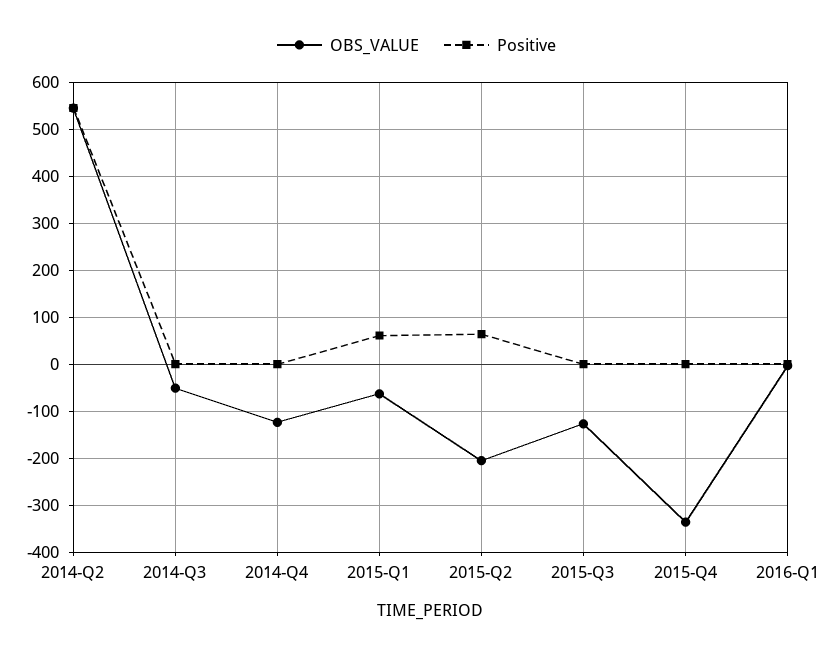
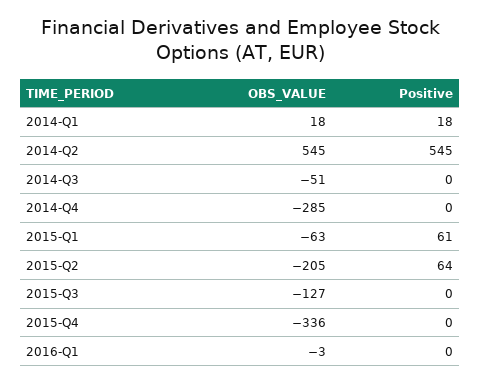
  {
    "OBS_VALUE": {
      "2014-Q2": 545,
      "2014-Q3": -51,
-     "2014-Q4": -120,
+     "2014-Q4": -285,
      "2015-Q1": -63,
      "2015-Q2": -205,
      "2015-Q3": -127,
      "2015-Q4": -336,
-     "2016-Q1": -3
+     "2016-Q1": -3,
+     "2014-Q1": 18
    },
    "Positive": {
      "2014-Q2": 545,
      "2014-Q3": 0,
      "2014-Q4": 0,
      "2015-Q1": 61,
      "2015-Q2": 64,
      "2015-Q3": 0,
      "2015-Q4": 0,
-     "2016-Q1": 0
+     "2016-Q1": 0,
+     "2014-Q1": 18
    }
  }

